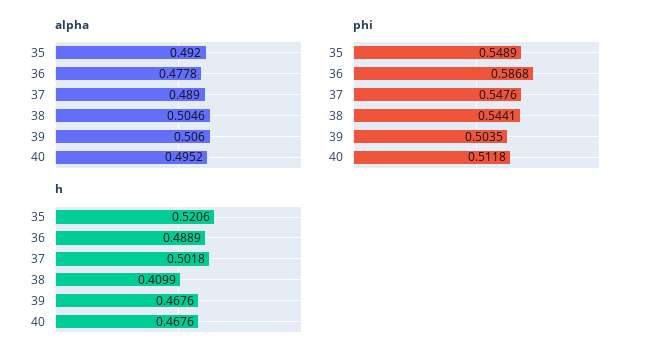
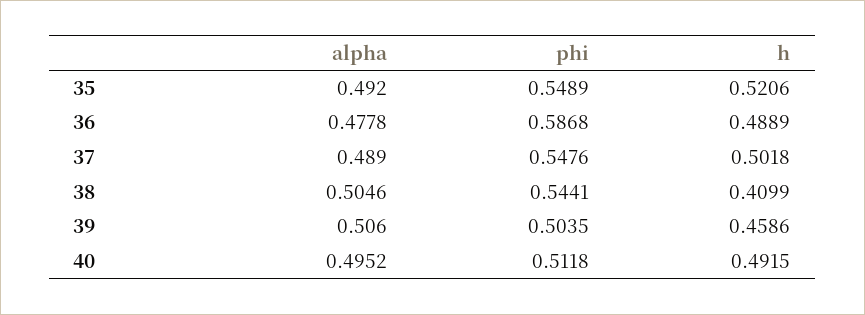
  {
    "alpha": {
      "35": 0.492,
      "36": 0.4778,
      "37": 0.489,
      "38": 0.5046,
      "39": 0.506,
      "40": 0.4952
    },
    "phi": {
      "35": 0.5489,
      "36": 0.5868,
      "37": 0.5476,
      "38": 0.5441,
      "39": 0.5035,
      "40": 0.5118
    },
    "h": {
      "35": 0.5206,
      "36": 0.4889,
      "37": 0.5018,
      "38": 0.4099,
-     "39": 0.4676,
+     "39": 0.4586,
-     "40": 0.4676
+     "40": 0.4915
    }
  }

